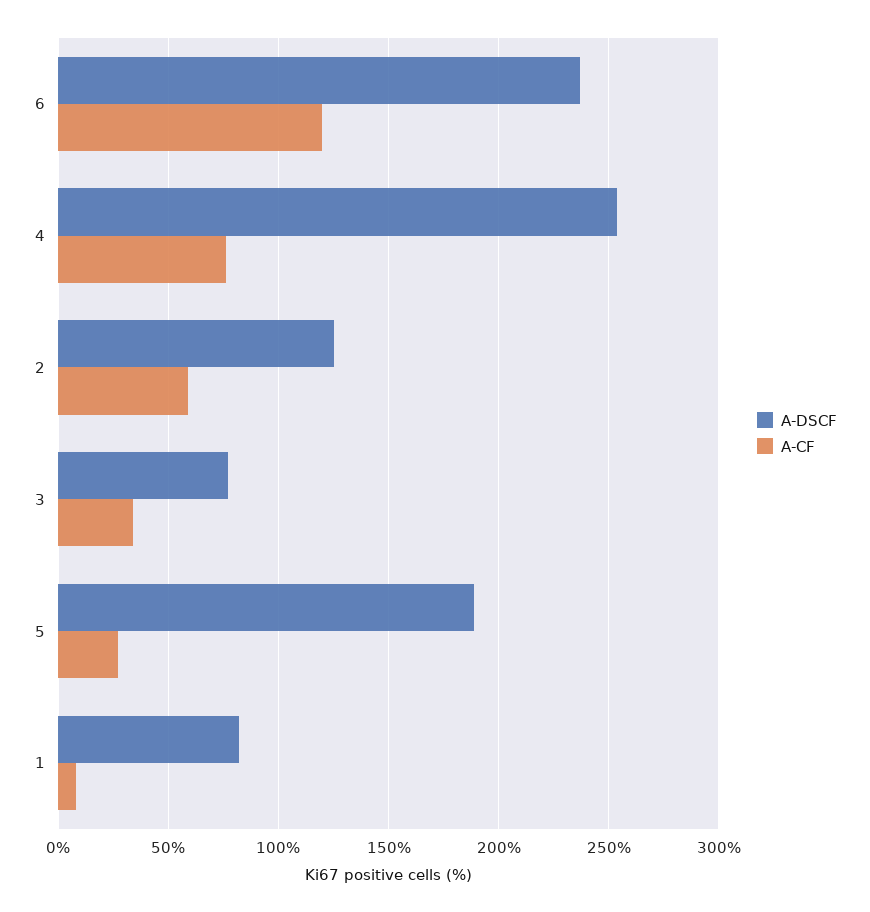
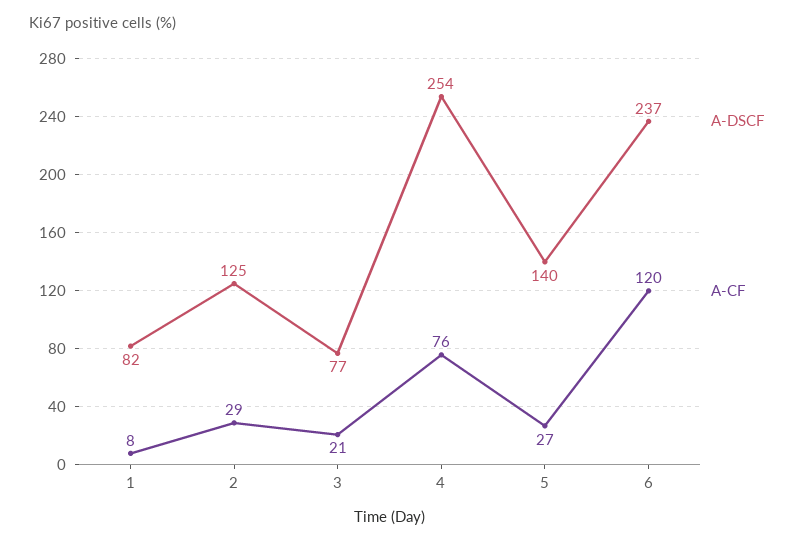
  {
    "A-DSCF": {
      "6": 237,
      "4": 254,
      "2": 125,
      "3": 77,
-     "5": 190,
+     "5": 140,
      "1": 82
    },
    "A-CF": {
      "6": 120,
      "4": 76,
-     "2": 60,
+     "2": 29,
-     "3": 35,
+     "3": 21,
      "5": 27,
      "1": 8
    }
  }

